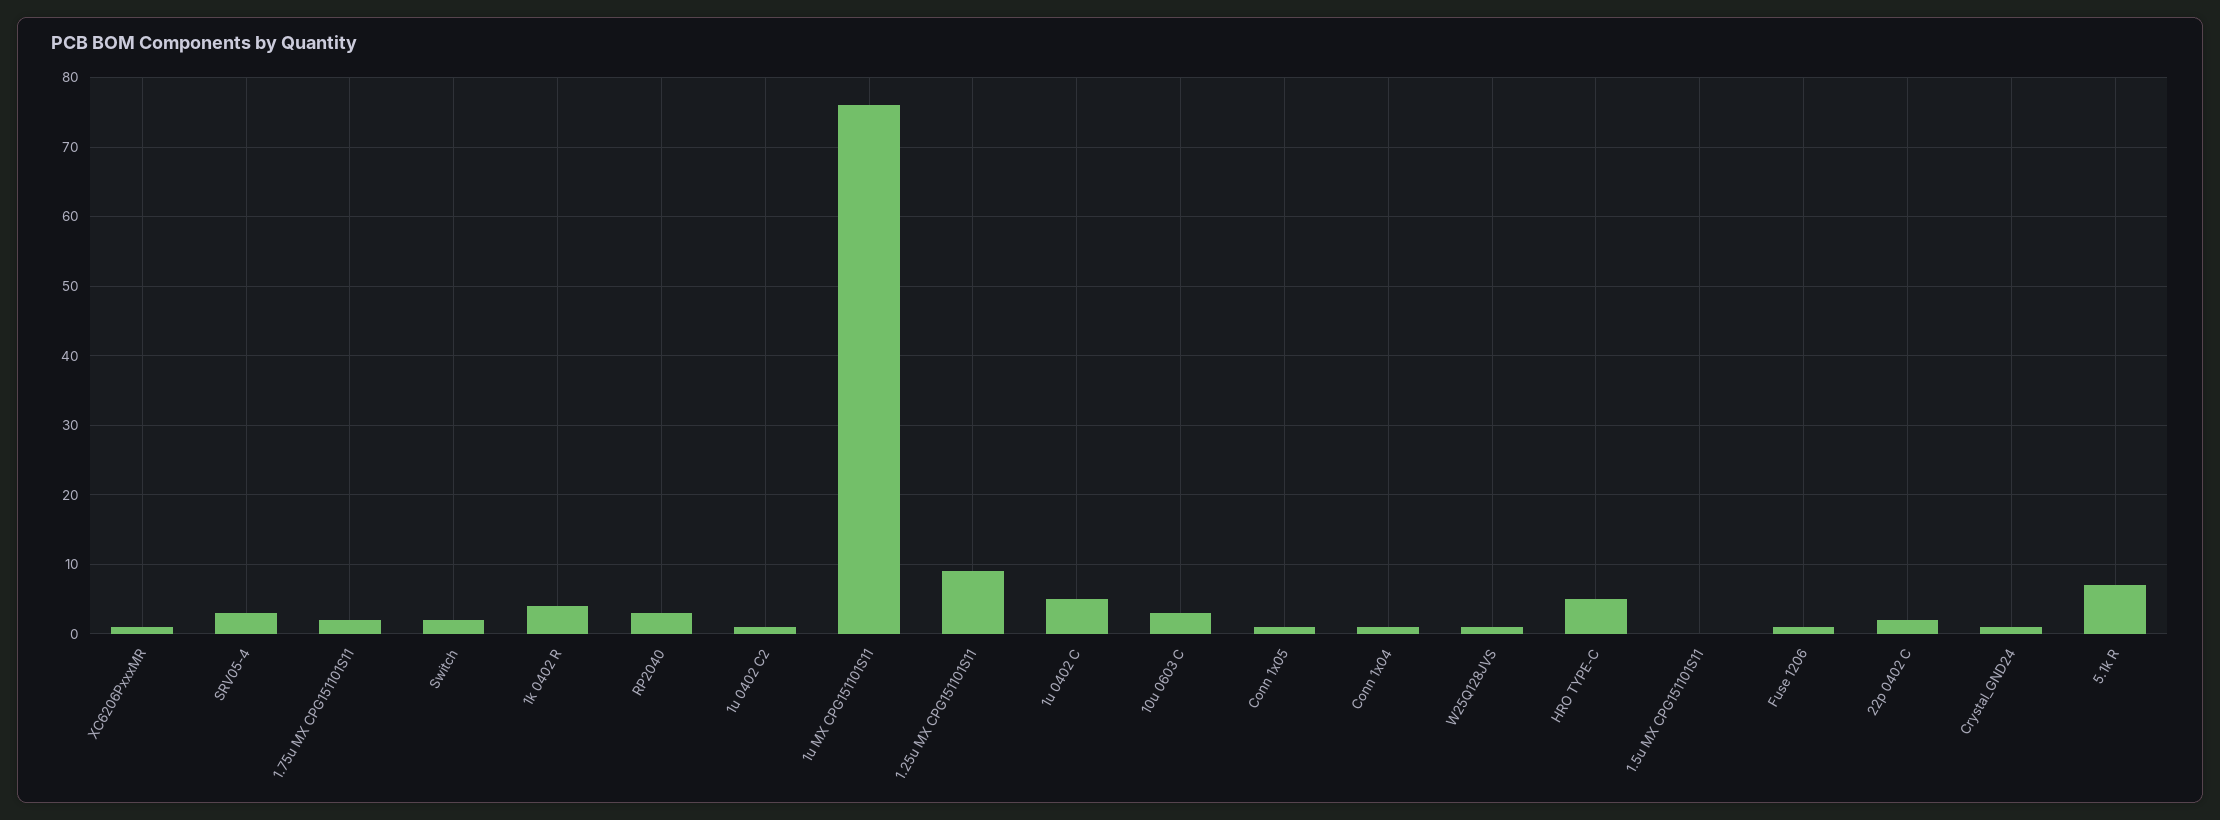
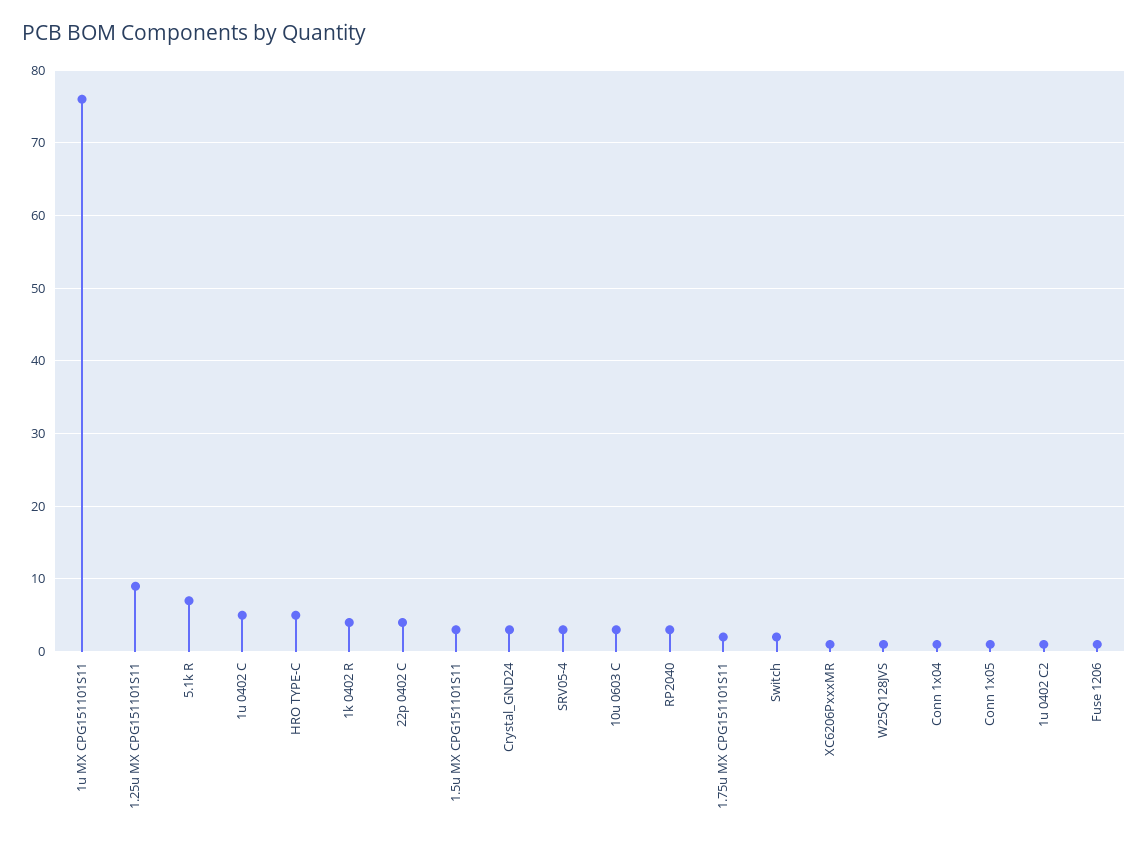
  {
    "XC6206PxxxMR": 1,
    "SRV05-4": 3,
    "1.75u MX CPG151101S11": 2,
    "Switch": 2,
    "1k 0402 R": 4,
    "RP2040": 3,
    "1u 0402 C2": 1,
    "1u MX CPG151101S11": 76,
    "1.25u MX CPG151101S11": 9,
    "1u 0402 C": 5,
    "10u 0603 C": 3,
    "Conn 1x05": 1,
    "Conn 1x04": 1,
    "W25Q128JVS": 1,
    "HRO TYPE-C": 5,
-   "1.5u MX CPG151101S11": 0,
+   "1.5u MX CPG151101S11": 3,
    "Fuse 1206": 1,
-   "22p 0402 C": 2,
+   "22p 0402 C": 4,
-   "Crystal_GND24": 1,
+   "Crystal_GND24": 3,
    "5.1k R": 7
  }

